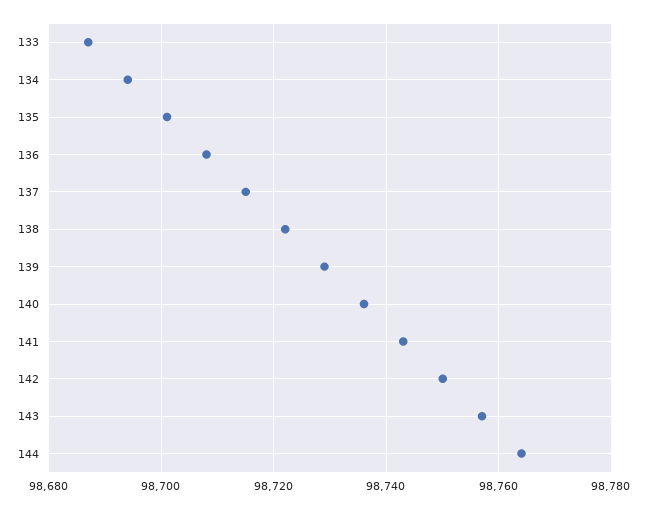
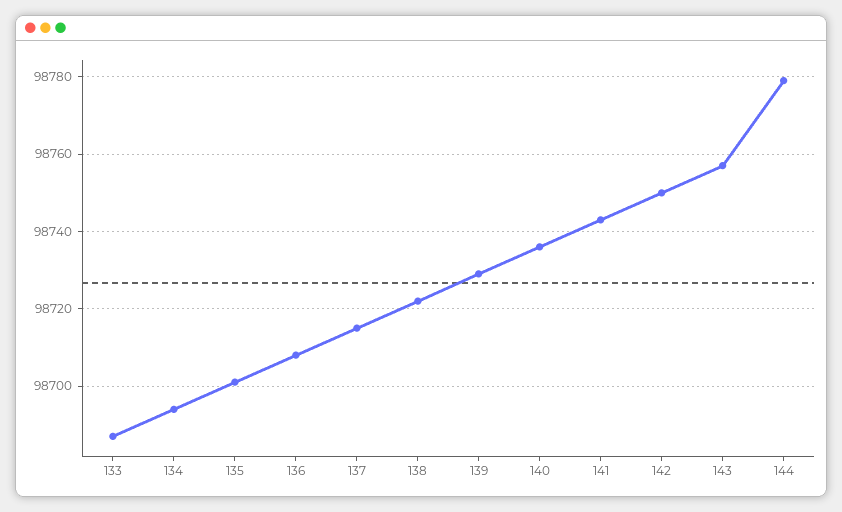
  {
    "133": 98685,
    "134": 98695,
    "135": 98700,
    "136": 98710,
    "137": 98715,
    "138": 98720,
    "139": 98730,
    "140": 98735,
    "141": 98745,
    "142": 98750,
    "143": 98755,
-   "144": 98765
+   "144": 98780
  }

